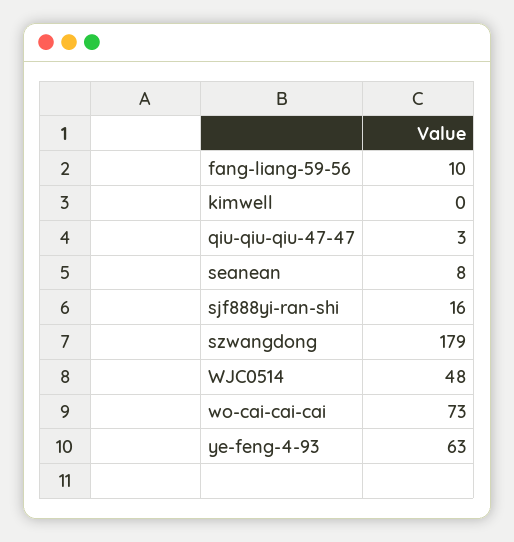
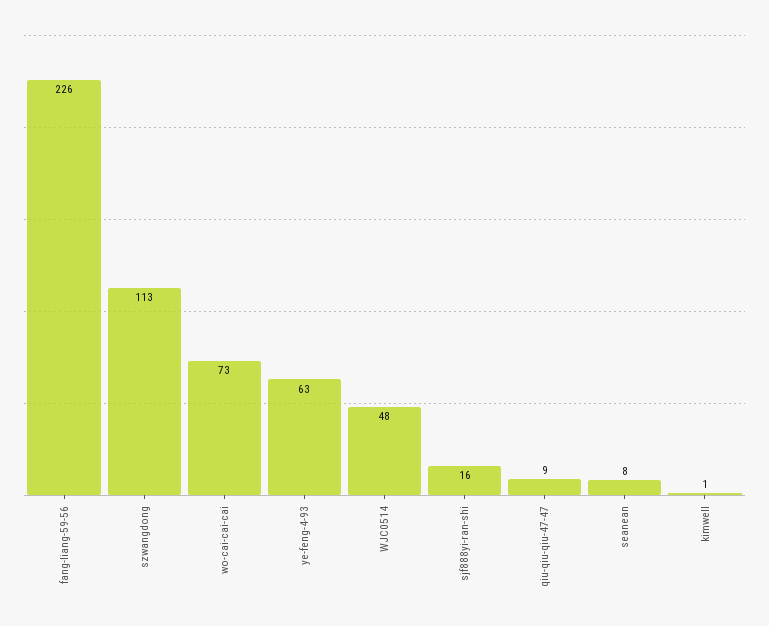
  {
-   "fang-liang-59-56": 10,
+   "fang-liang-59-56": 226,
-   "kimwell": 0,
+   "kimwell": 1,
-   "qiu-qiu-qiu-47-47": 3,
+   "qiu-qiu-qiu-47-47": 9,
    "seanean": 8,
    "sjf888yi-ran-shi": 16,
-   "szwangdong": 179,
+   "szwangdong": 113,
    "WJC0514": 48,
    "wo-cai-cai-cai": 73,
    "ye-feng-4-93": 63
  }

